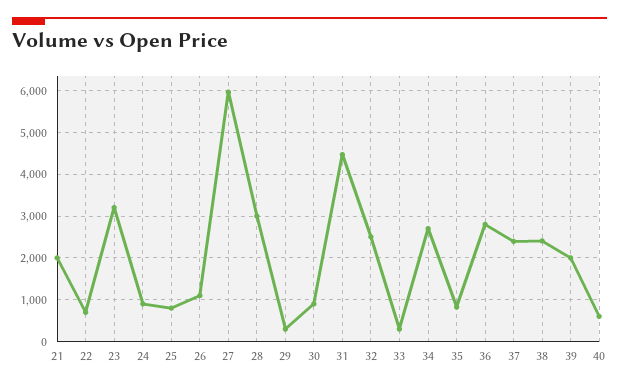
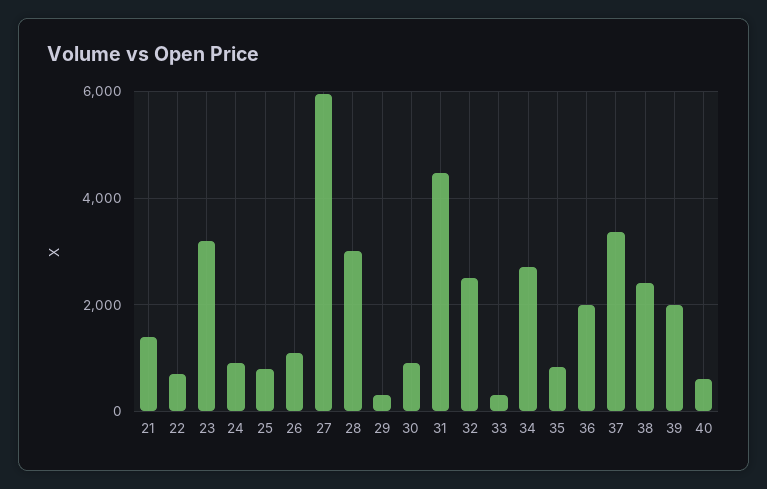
  {
-   "21": 2000,
+   "21": 1400,
    "22": 800,
    "23": 3200,
    "24": 1000,
    "25": 800,
    "26": 1200,
    "27": 6000,
    "28": 3000,
    "29": 400,
    "30": 1000,
    "31": 4400,
    "32": 2600,
    "33": 400,
    "34": 2800,
    "35": 800,
-   "36": 2800,
+   "36": 2000,
-   "37": 2400,
+   "37": 3400,
    "38": 2400,
    "39": 2000,
    "40": 600
  }

